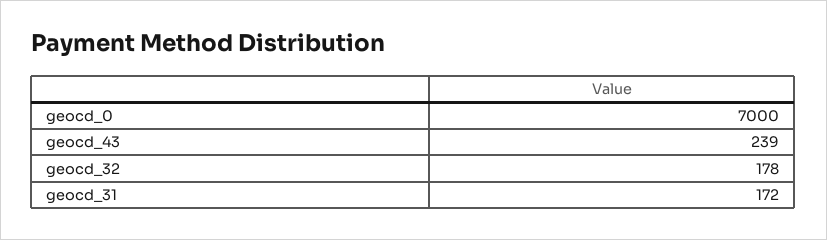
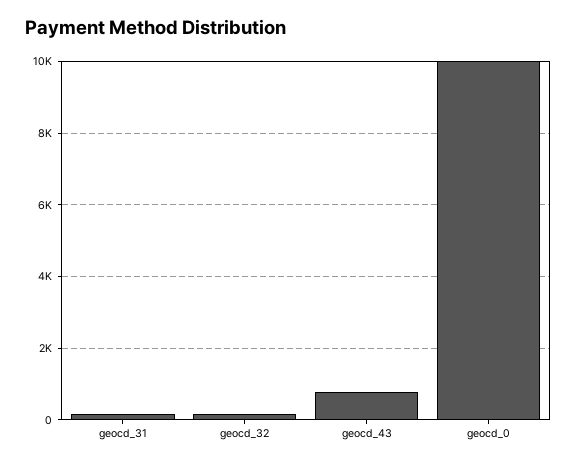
  {
-   "geocd_0": 7000,
+   "geocd_0": 10000,
-   "geocd_43": 239,
+   "geocd_43": 800,
    "geocd_32": 178,
    "geocd_31": 172
  }

